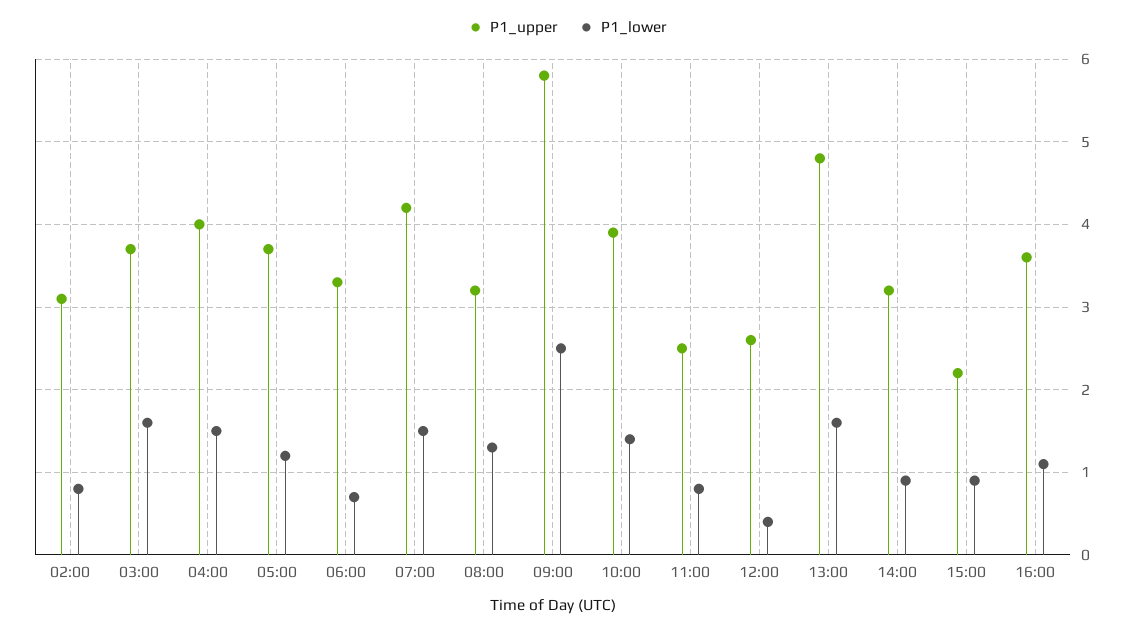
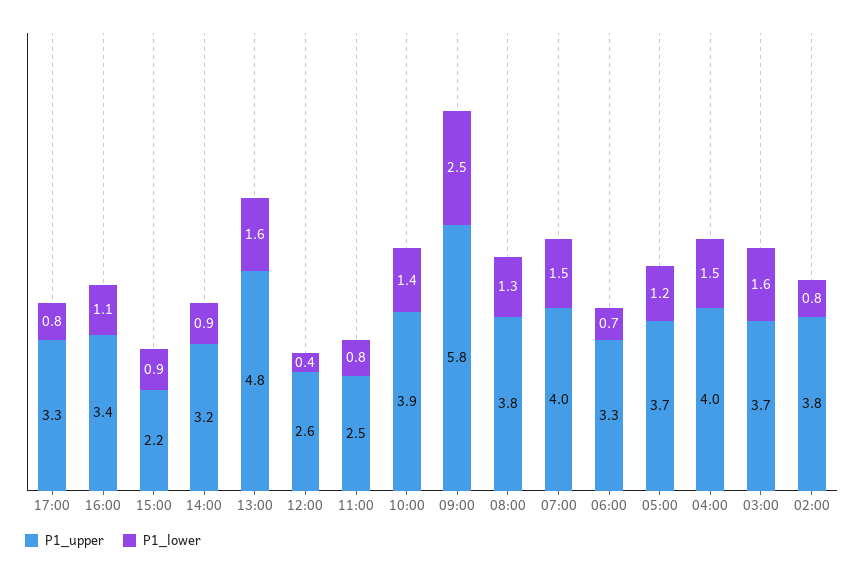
  {
    "P1_upper": {
-     "02:00": 3.1,
+     "02:00": 3.8,
      "03:00": 3.7,
      "04:00": 4,
      "05:00": 3.7,
      "06:00": 3.3,
-     "07:00": 4.2,
+     "07:00": 4,
-     "08:00": 3.2,
+     "08:00": 3.8,
      "09:00": 5.8,
      "10:00": 3.9,
      "11:00": 2.5,
      "12:00": 2.6,
      "13:00": 4.8,
      "14:00": 3.2,
      "15:00": 2.2,
-     "16:00": 3.6
+     "16:00": 3.4,
+     "17:00": 3.3
    },
    "P1_lower": {
      "02:00": 0.8,
      "03:00": 1.6,
      "04:00": 1.5,
      "05:00": 1.2,
      "06:00": 0.7,
      "07:00": 1.5,
      "08:00": 1.3,
      "09:00": 2.5,
      "10:00": 1.4,
      "11:00": 0.8,
      "12:00": 0.4,
      "13:00": 1.6,
      "14:00": 0.9,
      "15:00": 0.9,
-     "16:00": 1.1
+     "16:00": 1.1,
+     "17:00": 0.8
    }
  }

